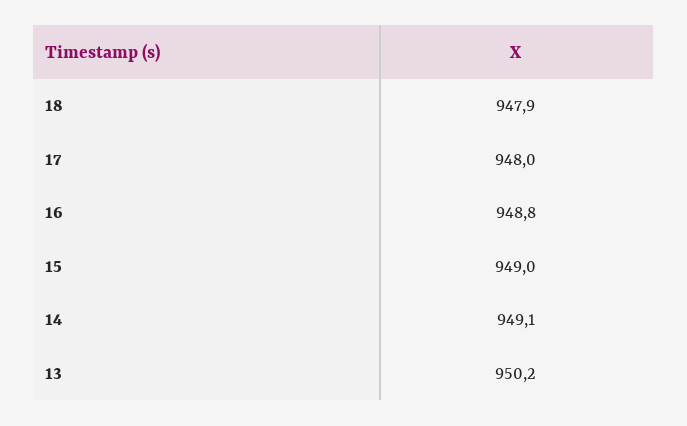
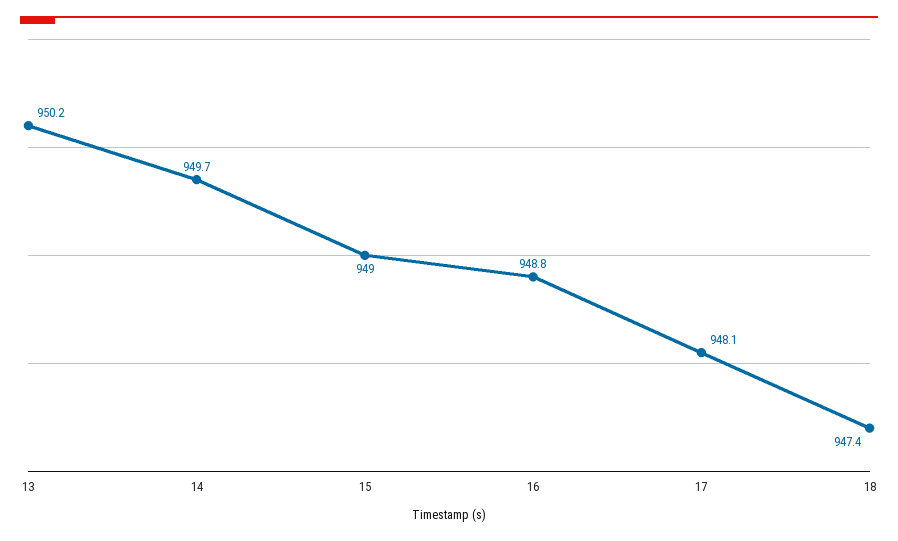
  {
-   "18": 947.9,
+   "18": 947.4,
-   "17": 948,
+   "17": 948.1,
    "16": 948.8,
    "15": 949,
-   "14": 949.1,
+   "14": 949.7,
    "13": 950.2
  }

